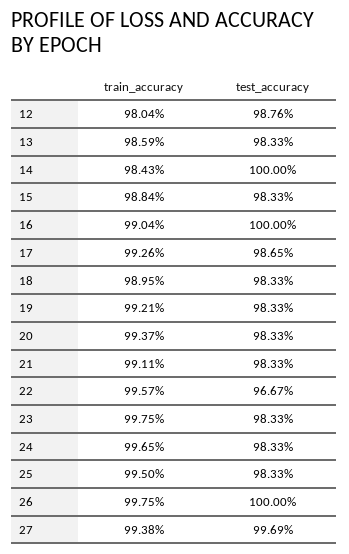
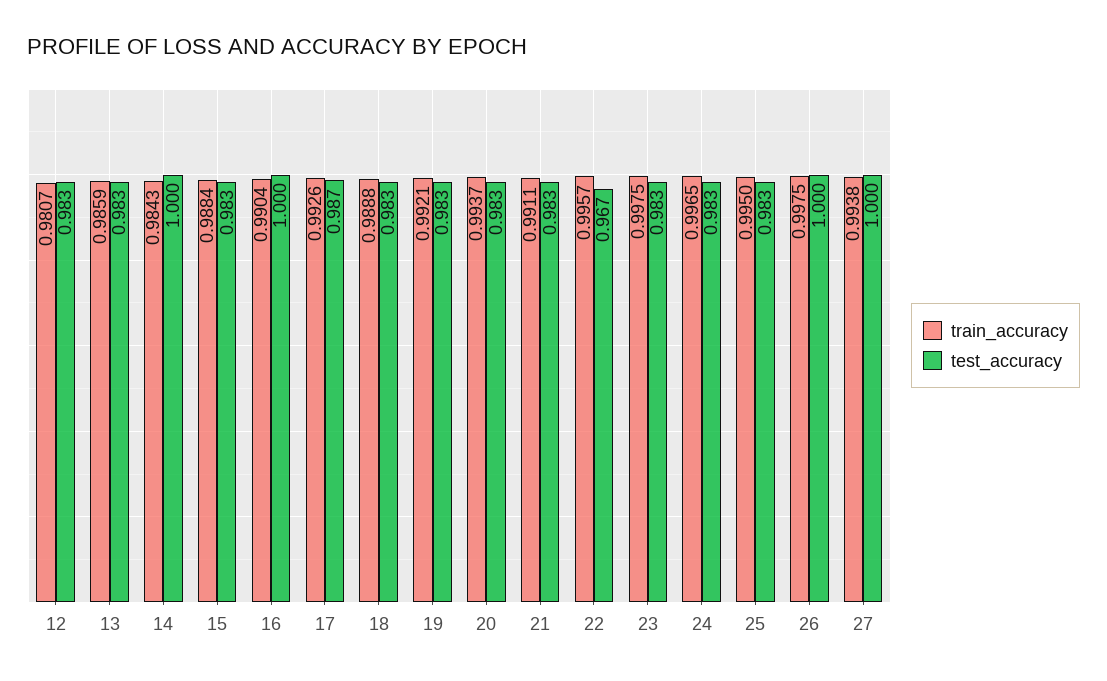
  {
    "train_accuracy": {
-     "12": 0.9804,
+     "12": 0.9807,
      "13": 0.9859,
      "14": 0.9843,
      "15": 0.9884,
      "16": 0.9904,
      "17": 0.9926,
-     "18": 0.9895,
+     "18": 0.9888,
      "19": 0.9921,
      "20": 0.9937,
      "21": 0.9911,
      "22": 0.9957,
      "23": 0.9975,
      "24": 0.9965,
      "25": 0.995,
      "26": 0.9975,
      "27": 0.9938
    },
    "test_accuracy": {
-     "12": 0.9876,
+     "12": 0.983,
      "13": 0.9833,
      "14": 1,
      "15": 0.9833,
      "16": 1,
      "17": 0.9865,
      "18": 0.9833,
      "19": 0.9833,
      "20": 0.9833,
      "21": 0.9833,
      "22": 0.9667,
      "23": 0.9833,
      "24": 0.9833,
      "25": 0.9833,
      "26": 1,
-     "27": 0.9969
+     "27": 1
    }
  }

